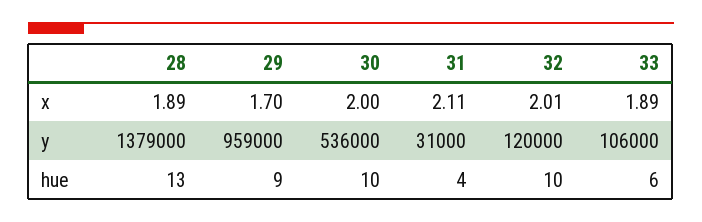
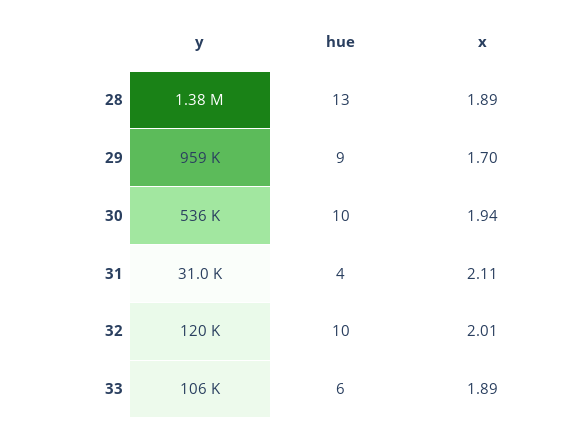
  {
    "28": {
      "x": 1.89,
      "y": 1379000,
      "hue": 13
    },
    "29": {
      "x": 1.7,
      "y": 959000,
      "hue": 9
    },
    "30": {
-     "x": 2,
+     "x": 1.94,
      "y": 536000,
      "hue": 10
    },
    "31": {
      "x": 2.11,
      "y": 31000,
      "hue": 4
    },
    "32": {
      "x": 2.01,
      "y": 120000,
      "hue": 10
    },
    "33": {
      "x": 1.89,
      "y": 106000,
      "hue": 6
    }
  }

